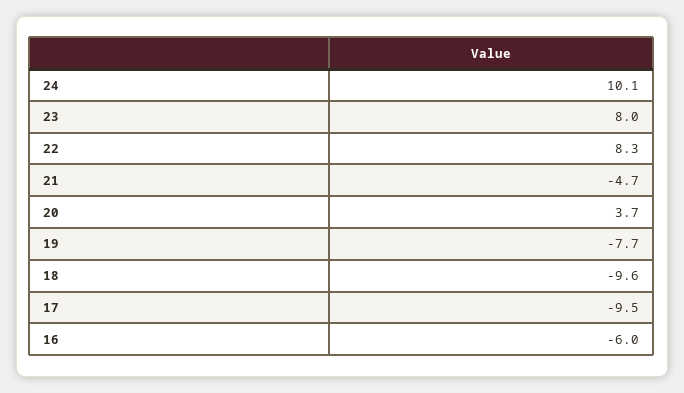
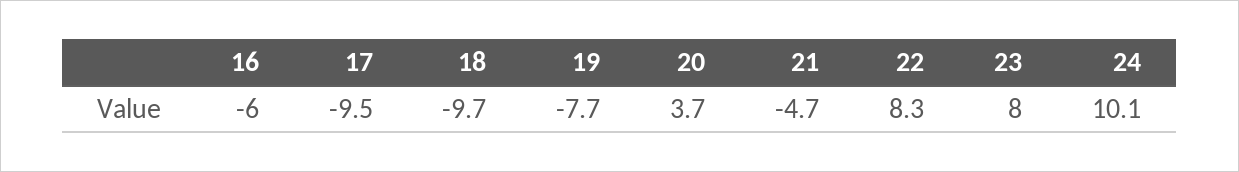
  {
    "24": 10.1,
    "23": 8,
    "22": 8.3,
    "21": -4.7,
    "20": 3.7,
    "19": -7.7,
-   "18": -9.6,
+   "18": -9.7,
    "17": -9.5,
    "16": -6
  }

